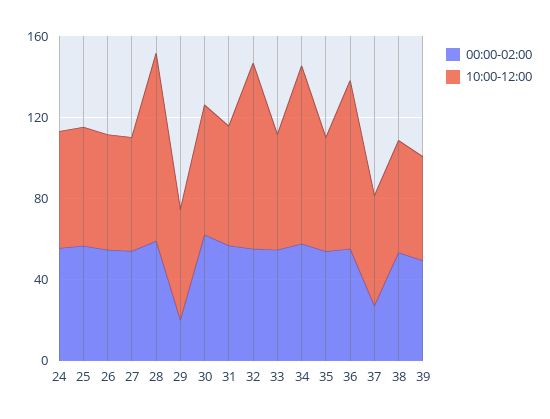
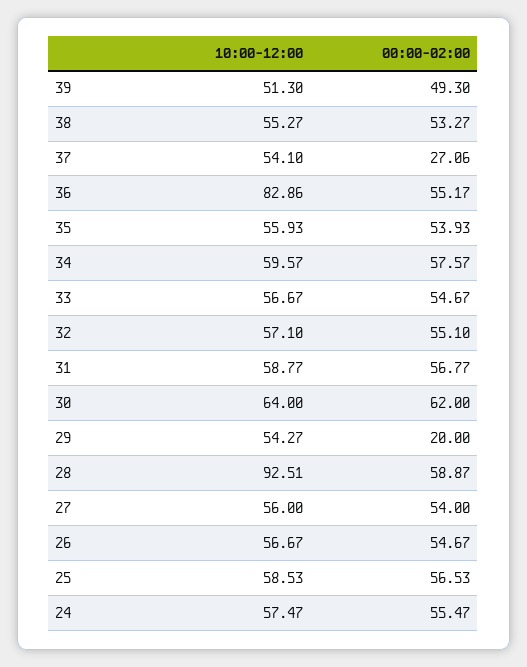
  {
    "00:00-02:00": {
      "24": 55.47,
      "25": 56.53,
      "26": 54.67,
      "27": 54,
      "28": 58.87,
      "29": 20,
      "30": 62,
      "31": 56.77,
      "32": 55.1,
      "33": 54.67,
      "34": 57.57,
      "35": 53.93,
      "36": 55.17,
      "37": 27.06,
      "38": 53.27,
      "39": 49.3
    },
    "10:00-12:00": {
      "24": 57.47,
      "25": 58.53,
      "26": 56.67,
      "27": 56,
      "28": 92.51,
      "29": 54.27,
      "30": 64,
      "31": 58.77,
-     "32": 90,
+     "32": 57.1,
      "33": 56.67,
-     "34": 90,
+     "34": 59.57,
      "35": 55.93,
      "36": 82.86,
      "37": 54.1,
      "38": 55.27,
      "39": 51.3
    }
  }

